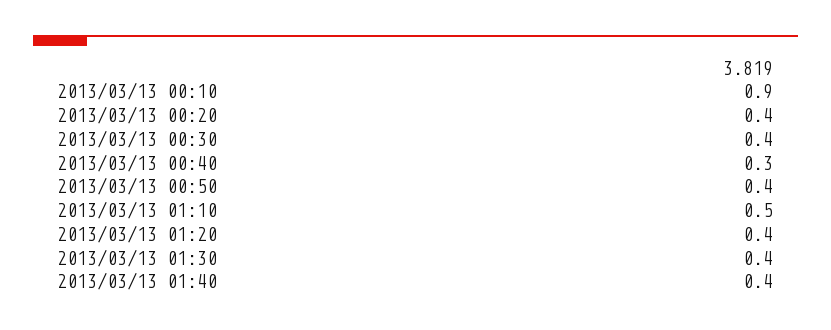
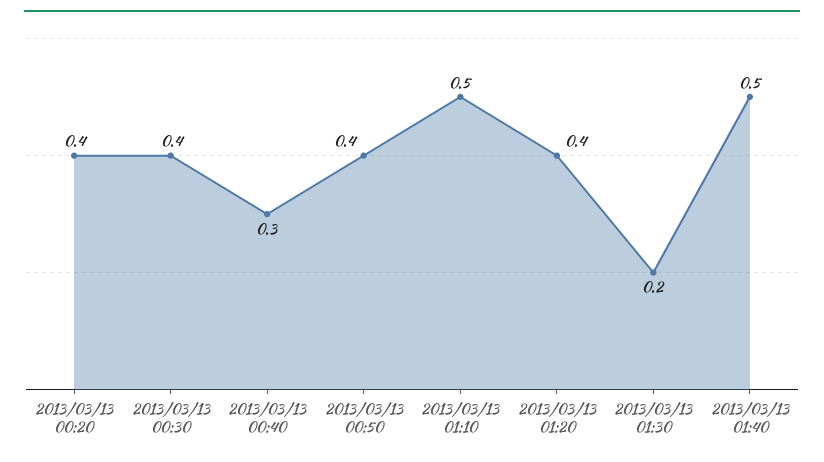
  {
-   "2013/03/13 00:10": 0.9,
    "2013/03/13 00:20": 0.4,
    "2013/03/13 00:30": 0.4,
    "2013/03/13 00:40": 0.3,
    "2013/03/13 00:50": 0.4,
    "2013/03/13 01:10": 0.5,
    "2013/03/13 01:20": 0.4,
-   "2013/03/13 01:30": 0.4,
+   "2013/03/13 01:30": 0.2,
-   "2013/03/13 01:40": 0.4
+   "2013/03/13 01:40": 0.5
  }

